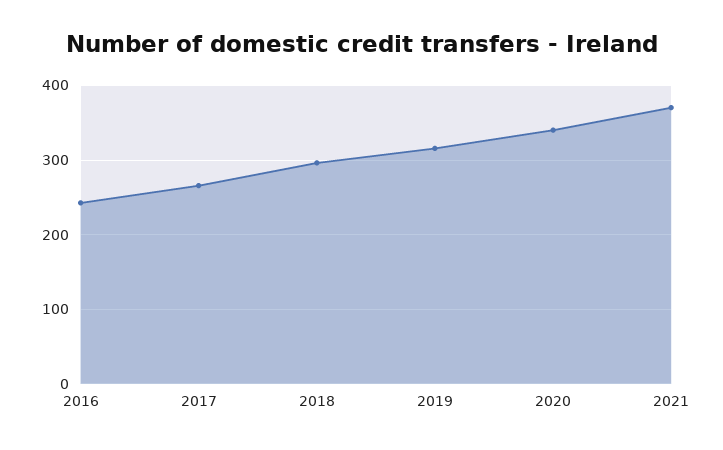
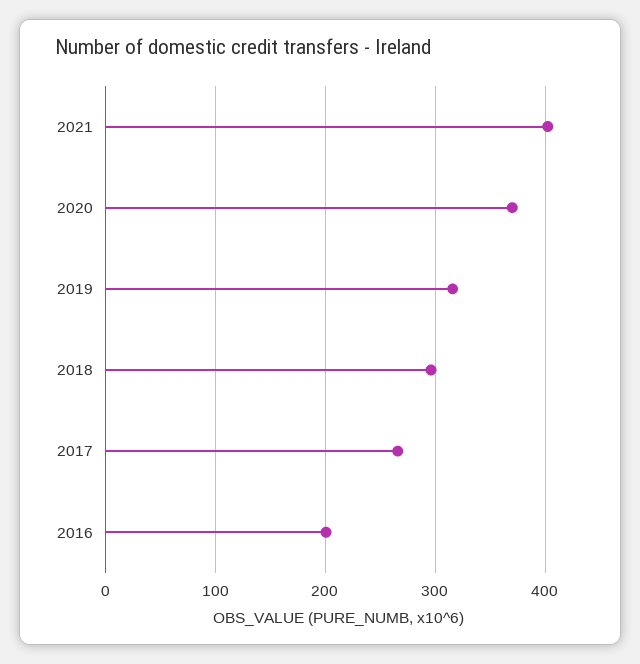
  {
-   "2016": 240,
+   "2016": 200,
    "2017": 270,
    "2018": 300,
    "2019": 320,
-   "2020": 340,
+   "2020": 370,
-   "2021": 370
+   "2021": 400
  }

